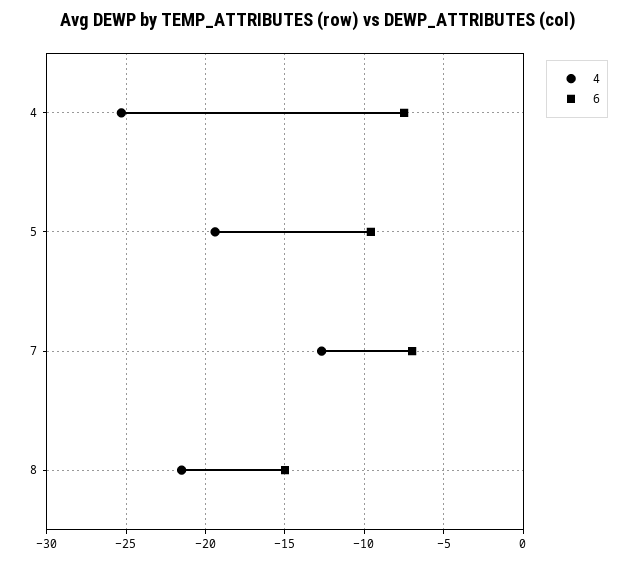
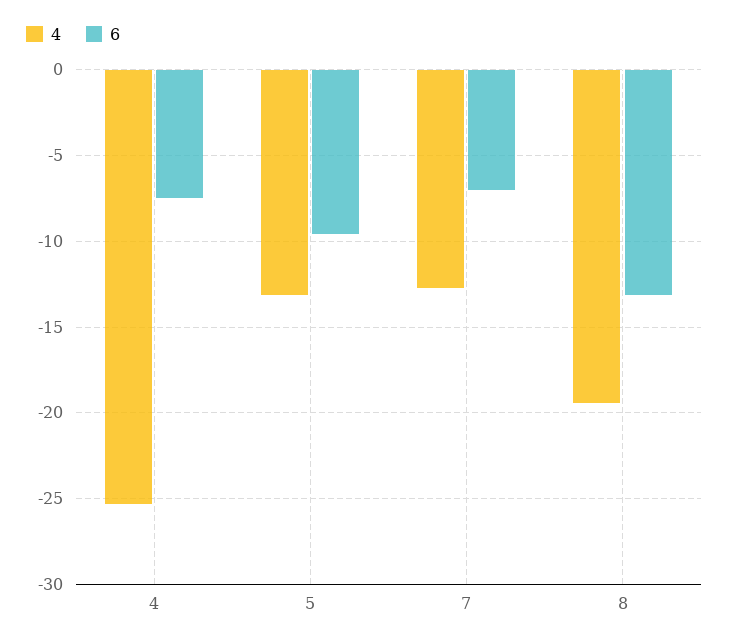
  {
    "4": {
      "4": -25.5,
-     "5": -19.5,
+     "5": -13,
      "7": -12.5,
-     "8": -21.5
+     "8": -19.5
    },
    "6": {
      "4": -7.5,
      "5": -9.5,
      "7": -7,
-     "8": -15
+     "8": -13
    }
  }

